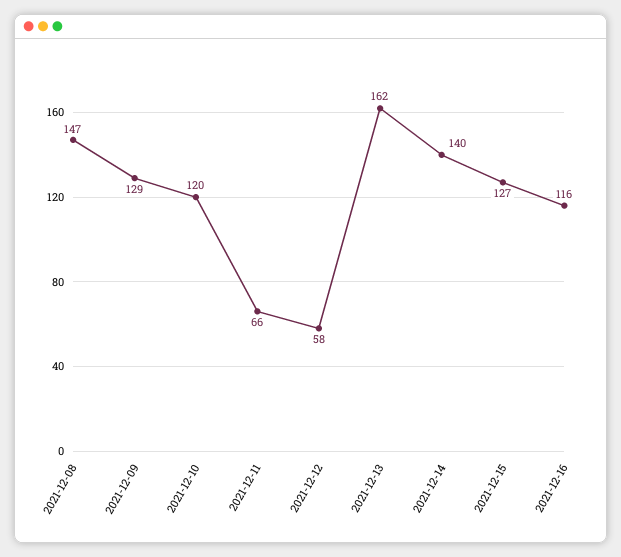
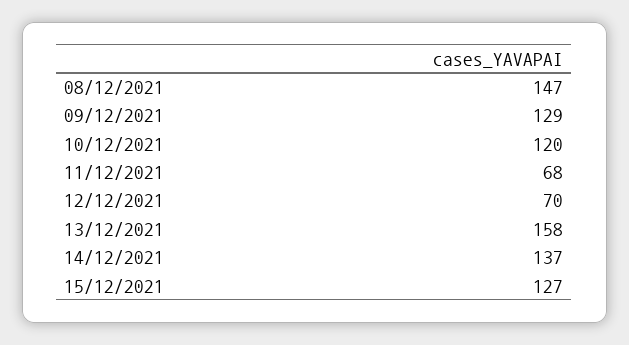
  {
    "2021-12-08": 147,
    "2021-12-09": 129,
    "2021-12-10": 120,
-   "2021-12-11": 66,
+   "2021-12-11": 68,
-   "2021-12-12": 58,
+   "2021-12-12": 70,
-   "2021-12-13": 162,
+   "2021-12-13": 158,
-   "2021-12-14": 140,
+   "2021-12-14": 137,
-   "2021-12-15": 127,
+   "2021-12-15": 127
-   "2021-12-16": 116
  }

